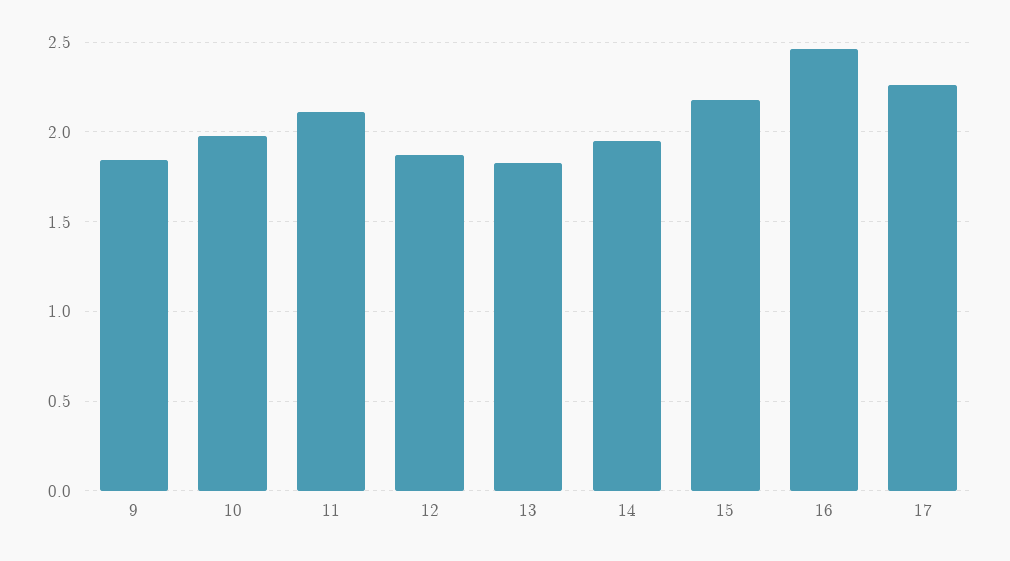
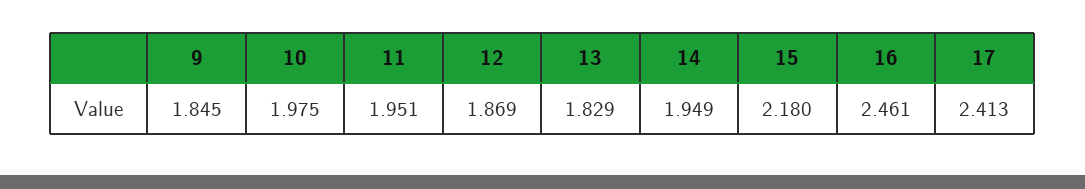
  {
    "9": 1.845,
    "10": 1.975,
-   "11": 2.1,
+   "11": 1.951,
    "12": 1.869,
    "13": 1.829,
    "14": 1.949,
    "15": 2.18,
    "16": 2.461,
-   "17": 2.25
+   "17": 2.413
  }

